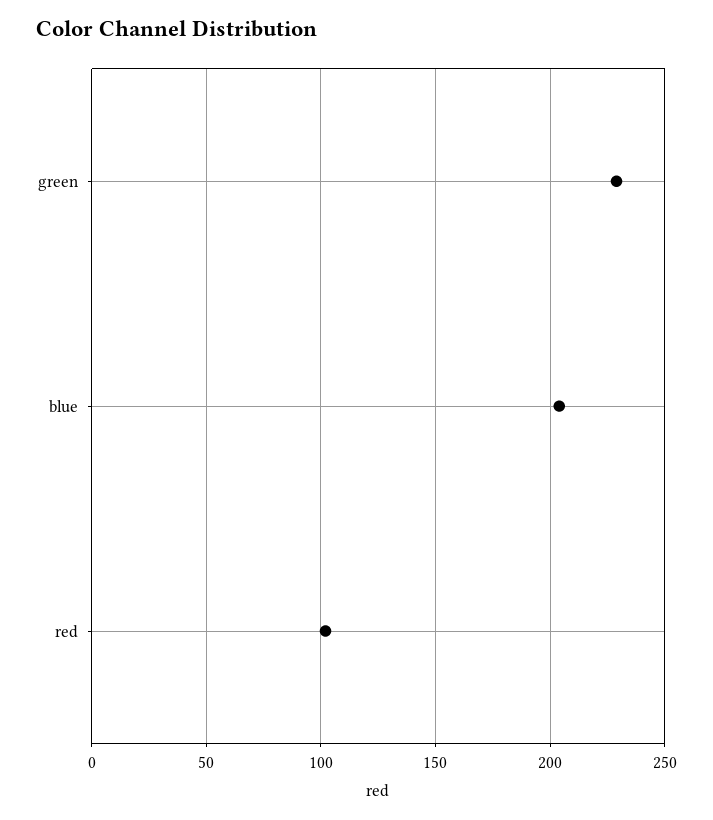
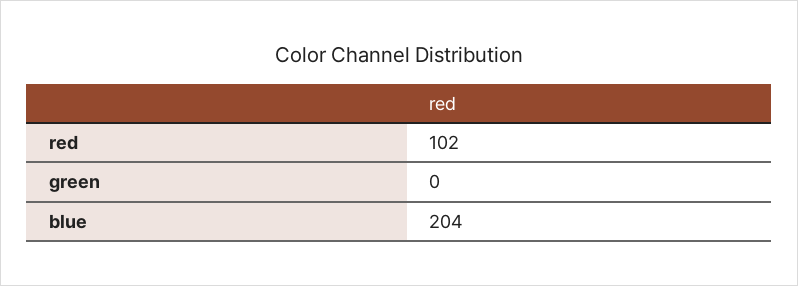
  {
-   "green": 230,
+   "green": 0,
    "blue": 204,
    "red": 102
  }

